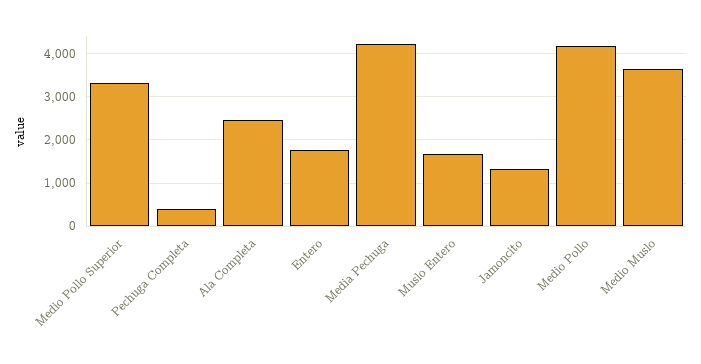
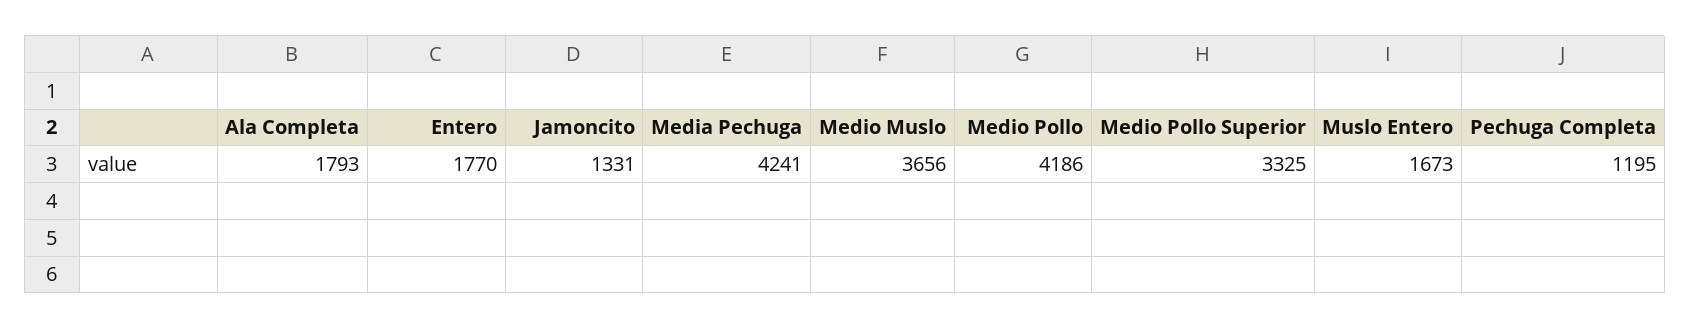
  {
    "Medio Pollo Superior": 3325,
-   "Pechuga Completa": 400,
+   "Pechuga Completa": 1195,
-   "Ala Completa": 2400,
+   "Ala Completa": 1793,
    "Entero": 1770,
    "Media Pechuga": 4241,
    "Muslo Entero": 1673,
    "Jamoncito": 1331,
    "Medio Pollo": 4186,
    "Medio Muslo": 3656
  }

